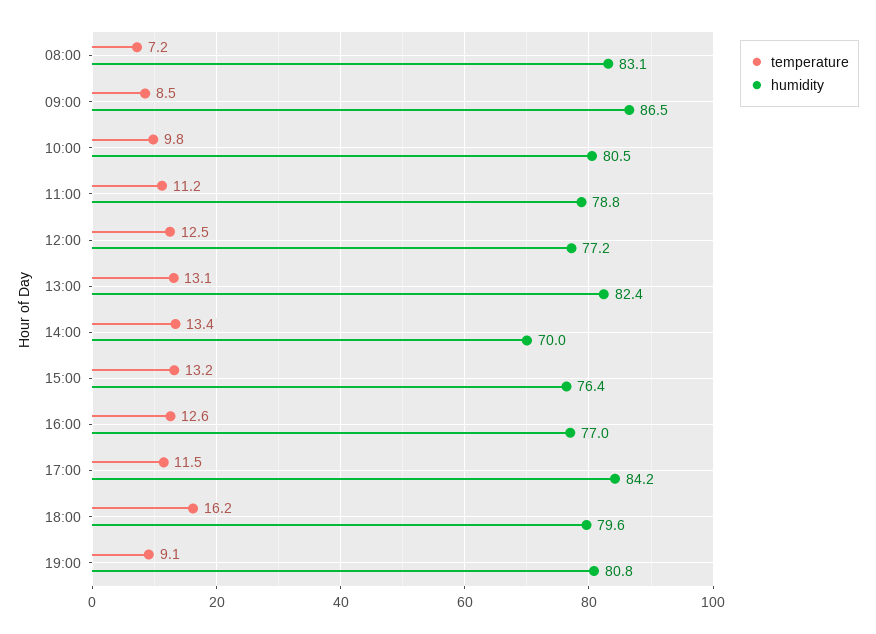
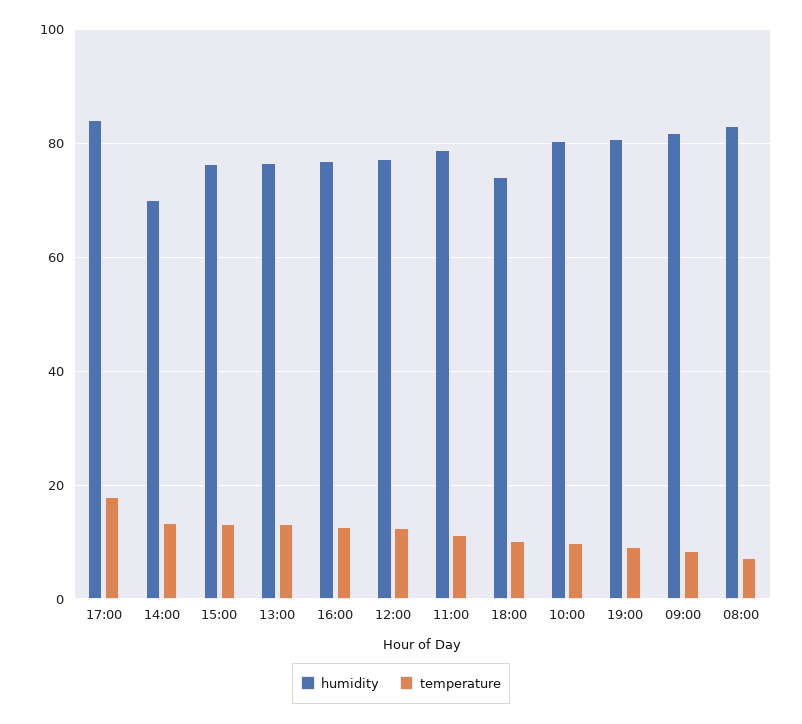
  {
    "temperature": {
      "08:00": 7.2,
      "09:00": 8.5,
      "10:00": 9.8,
      "11:00": 11.2,
      "12:00": 12.5,
      "13:00": 13.1,
      "14:00": 13.4,
      "15:00": 13.2,
      "16:00": 12.6,
-     "17:00": 11.5,
+     "17:00": 18,
-     "18:00": 16.2,
+     "18:00": 10,
      "19:00": 9.1
    },
    "humidity": {
      "08:00": 83.1,
-     "09:00": 86.5,
+     "09:00": 82,
      "10:00": 80.5,
      "11:00": 78.8,
      "12:00": 77.2,
-     "13:00": 82.4,
+     "13:00": 76,
      "14:00": 70,
      "15:00": 76.4,
      "16:00": 77,
      "17:00": 84.2,
-     "18:00": 79.6,
+     "18:00": 74,
      "19:00": 80.8
    }
  }

